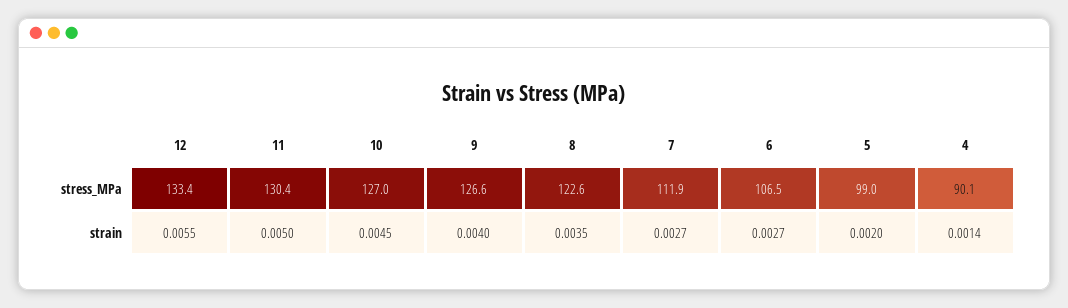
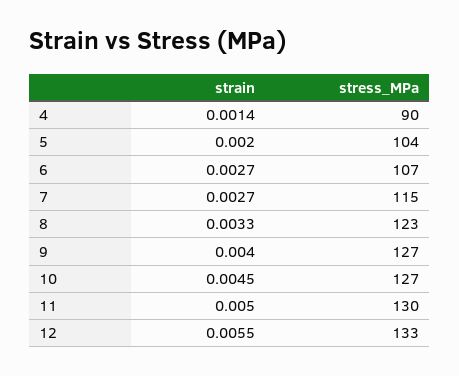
  {
    "12": {
      "stress_MPa": 133.4,
      "strain": 0.0055
    },
    "11": {
      "stress_MPa": 130.4,
      "strain": 0.005
    },
    "10": {
      "stress_MPa": 127,
      "strain": 0.0045
    },
    "9": {
      "stress_MPa": 126.6,
      "strain": 0.004
    },
    "8": {
      "stress_MPa": 122.6,
-     "strain": 0.0035
+     "strain": 0.0033
    },
    "7": {
-     "stress_MPa": 111.9,
+     "stress_MPa": 115,
      "strain": 0.0027
    },
    "6": {
      "stress_MPa": 106.5,
      "strain": 0.0027
    },
    "5": {
-     "stress_MPa": 99,
+     "stress_MPa": 104,
      "strain": 0.002
    },
    "4": {
      "stress_MPa": 90.1,
      "strain": 0.0014
    }
  }

